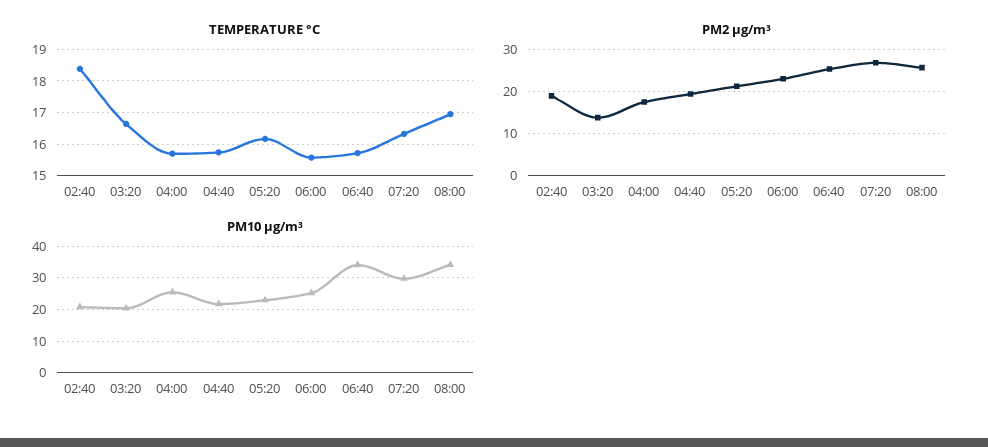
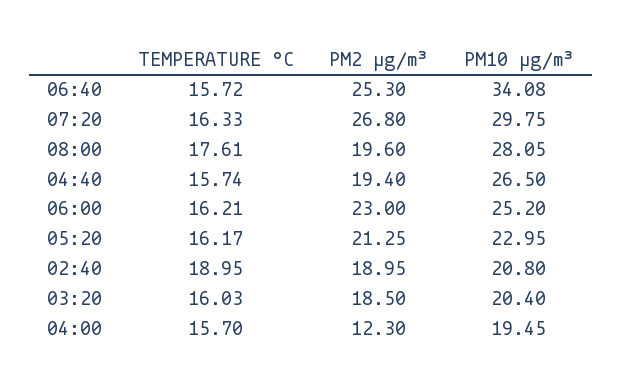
  {
    "TEMPERATURE °C": {
-     "02:40": 18.4,
+     "02:40": 18.95,
-     "03:20": 16.6,
+     "03:20": 16.03,
      "04:00": 15.7,
      "04:40": 15.74,
      "05:20": 16.17,
-     "06:00": 15.6,
+     "06:00": 16.21,
      "06:40": 15.72,
      "07:20": 16.33,
-     "08:00": 17
+     "08:00": 17.61
    },
    "PM2 µg/m³": {
      "02:40": 18.95,
-     "03:20": 14,
+     "03:20": 18.5,
-     "04:00": 18,
+     "04:00": 12.3,
      "04:40": 19.4,
      "05:20": 21.25,
      "06:00": 23,
      "06:40": 25.3,
      "07:20": 26.8,
-     "08:00": 26
+     "08:00": 19.6
    },
    "PM10 µg/m³": {
      "02:40": 20.8,
      "03:20": 20.4,
-     "04:00": 26,
+     "04:00": 19.45,
-     "04:40": 22,
+     "04:40": 26.5,
      "05:20": 22.95,
      "06:00": 25.2,
      "06:40": 34.08,
      "07:20": 29.75,
-     "08:00": 34
+     "08:00": 28.05
    }
  }

